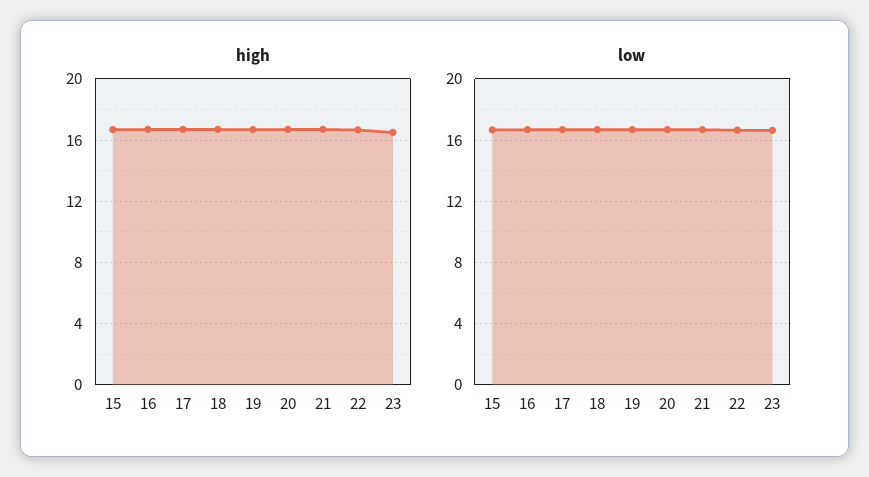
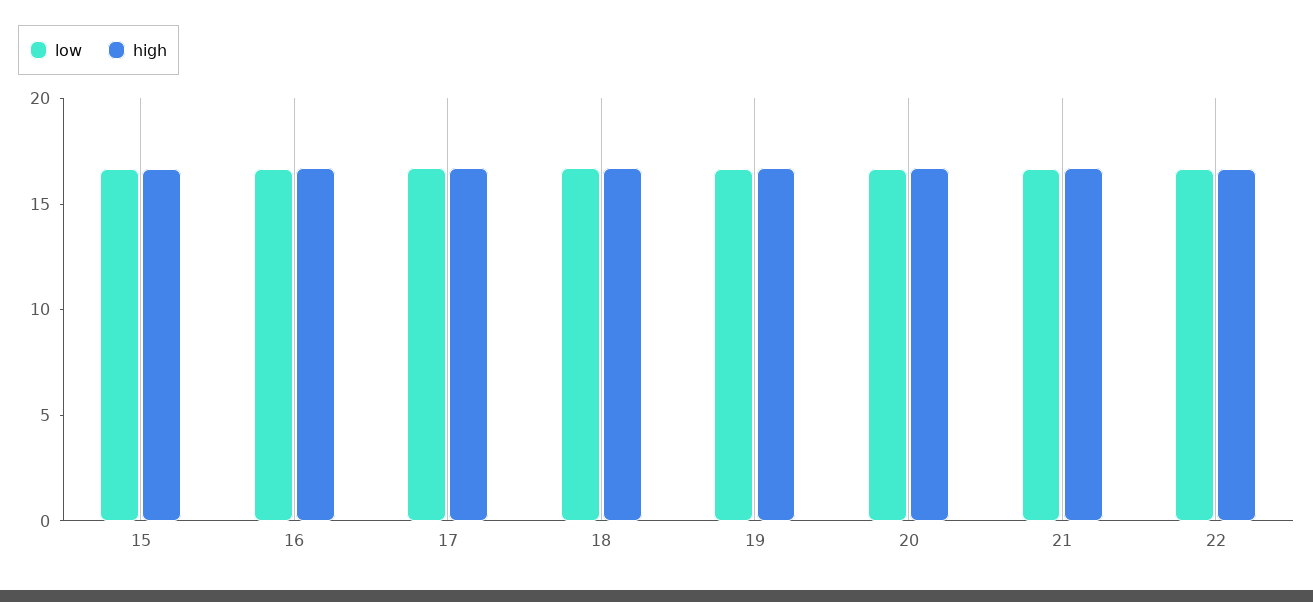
  {
    "high": {
      "15": 16.5,
      "16": 16.5,
      "17": 16.5,
      "18": 16.5,
      "19": 16.5,
      "20": 16.5,
      "21": 16.5,
-     "22": 16.5,
+     "22": 16.5
-     "23": 16.5
    },
    "low": {
      "15": 16.5,
      "16": 16.5,
      "17": 16.5,
      "18": 16.5,
      "19": 16.5,
      "20": 16.5,
      "21": 16.5,
-     "22": 16.5,
+     "22": 16.5
-     "23": 16.5
    }
  }

